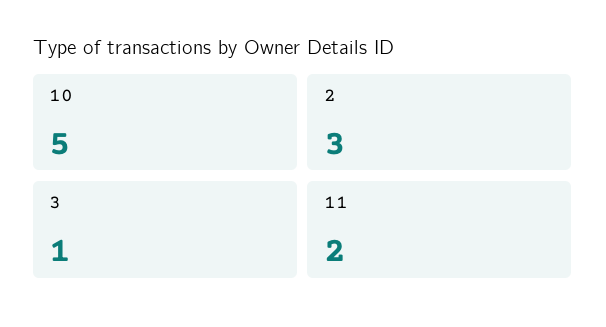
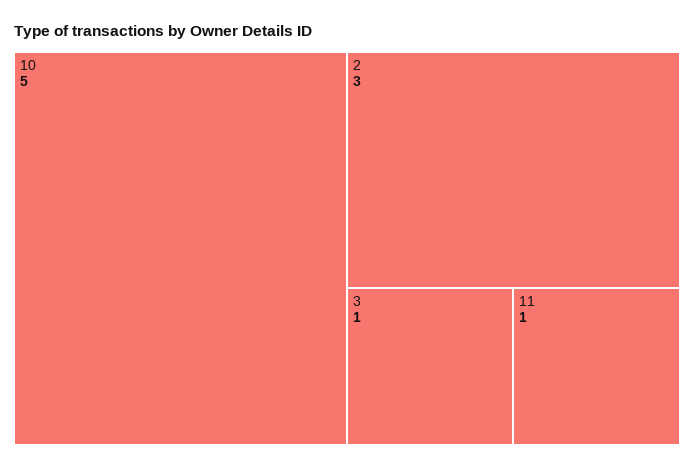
  {
    "10": 5,
    "2": 3,
    "3": 1,
-   "11": 2
+   "11": 1
  }

